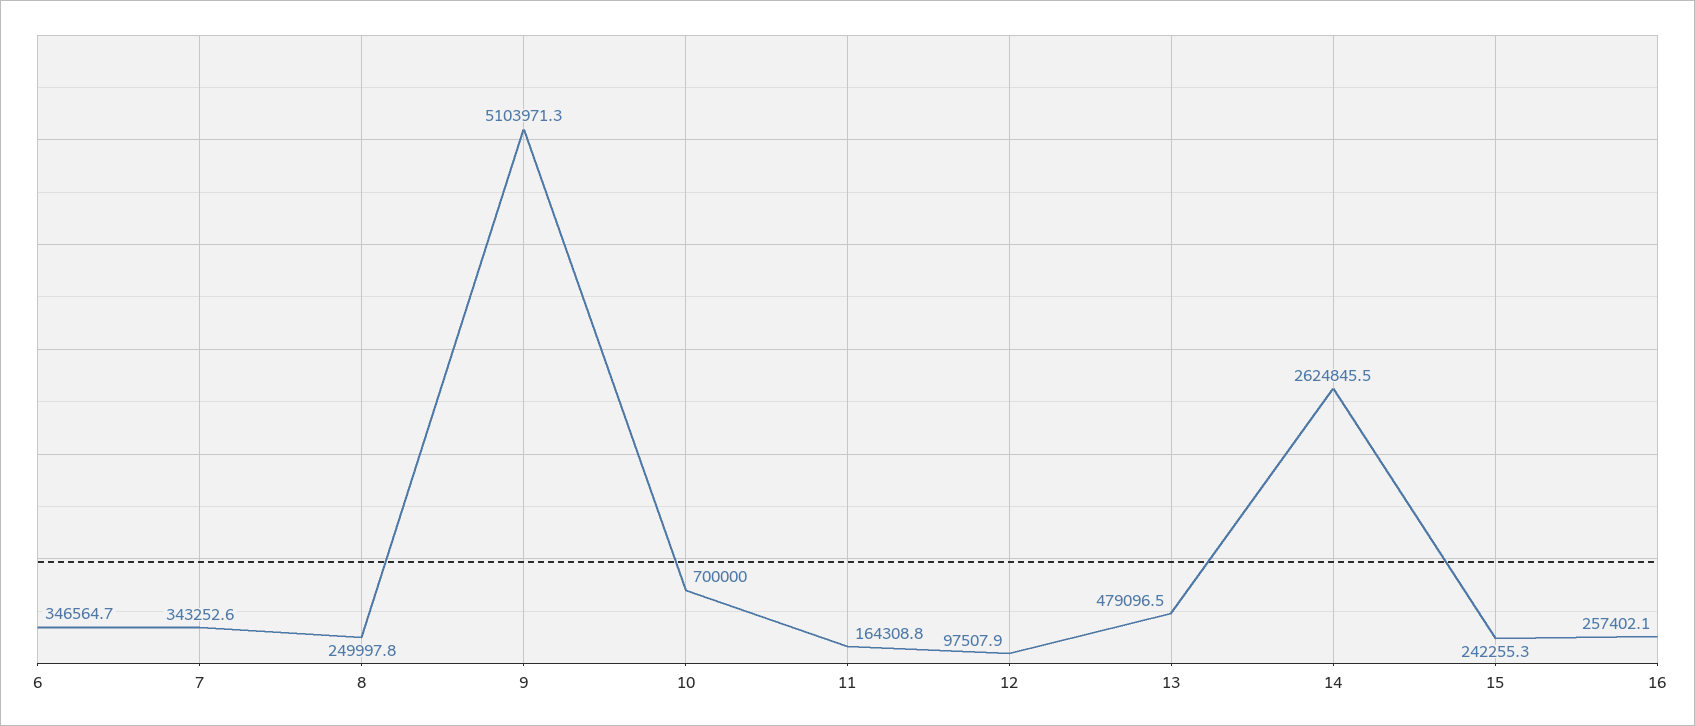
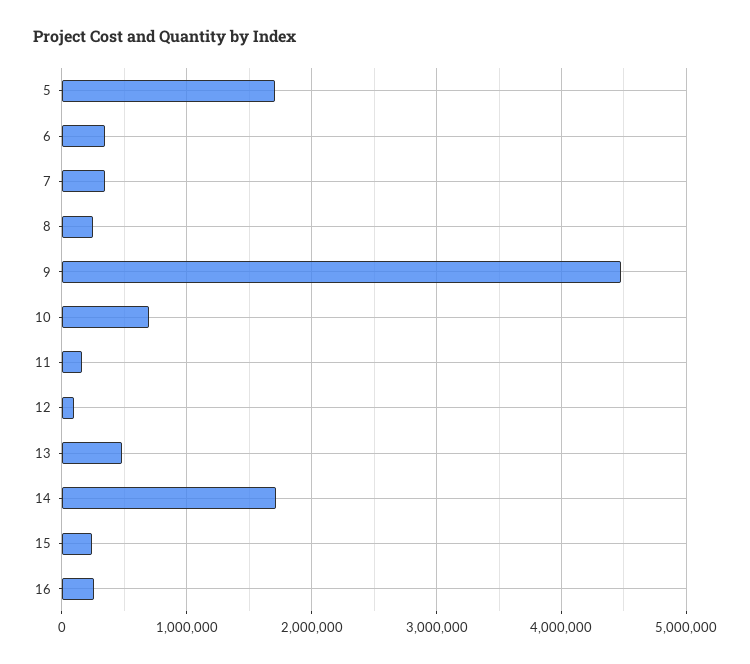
  {
    "6": 346564.7,
    "7": 343252.6,
    "8": 249997.8,
-   "9": 5103971.3,
+   "9": 4500000,
    "10": 700000,
    "11": 164308.8,
    "12": 97507.9,
    "13": 479096.5,
-   "14": 2624845.5,
+   "14": 1700000,
    "15": 242255.3,
-   "16": 257402.1
+   "16": 257402.1,
+   "5": 1700000
  }

